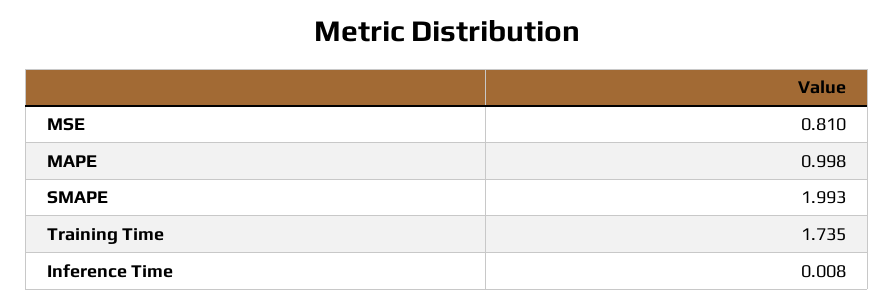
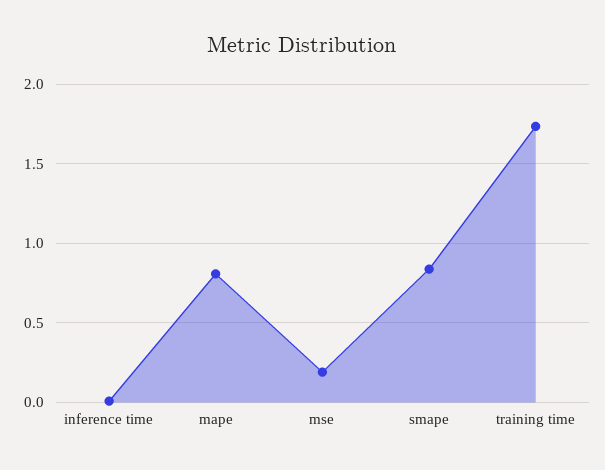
  {
-   "MSE": 0.81,
+   "MSE": 0.2,
-   "MAPE": 0.998,
+   "MAPE": 0.8,
-   "SMAPE": 1.993,
+   "SMAPE": 0.85,
    "Training Time": 1.735,
    "Inference Time": 0.008
  }

